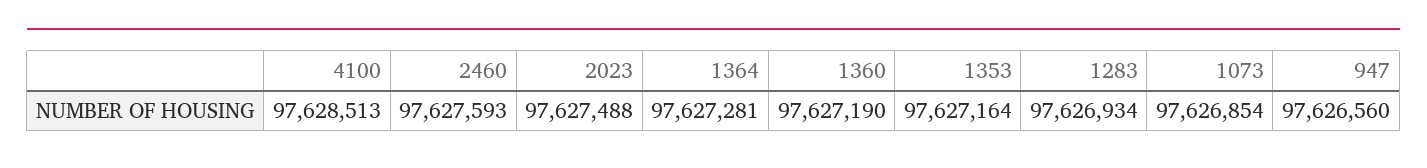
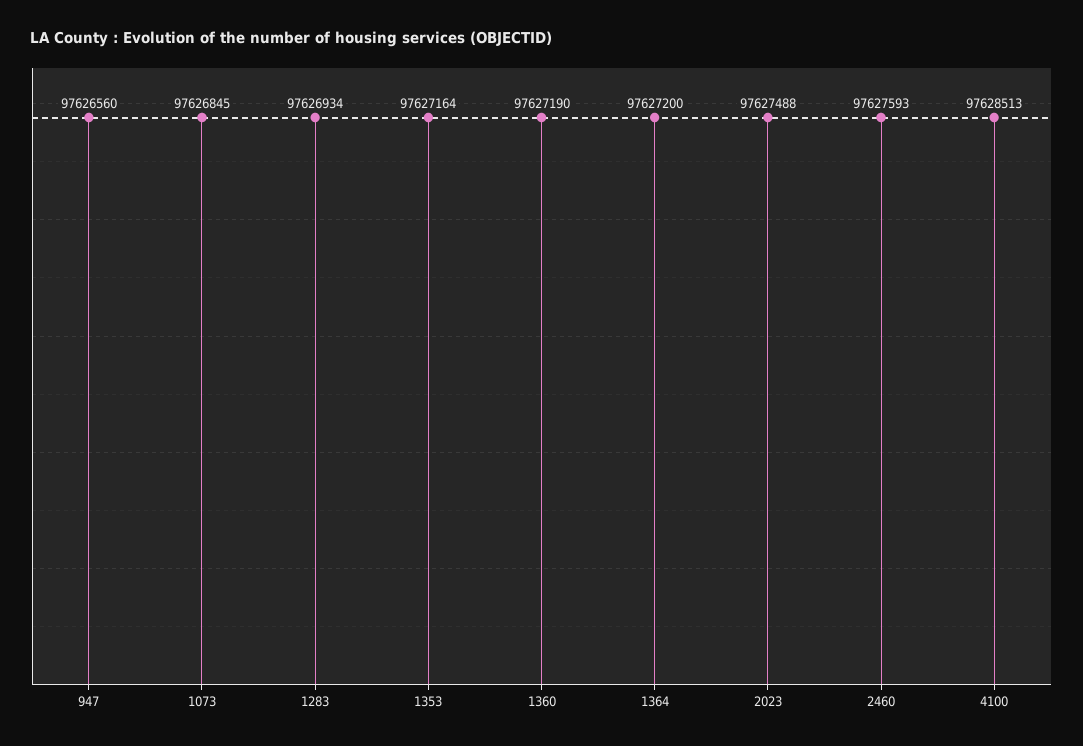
  {
    "4100": 97628513,
    "2460": 97627593,
    "2023": 97627488,
-   "1364": 97627281,
+   "1364": 97627200,
    "1360": 97627190,
    "1353": 97627164,
    "1283": 97626934,
-   "1073": 97626854,
+   "1073": 97626845,
    "947": 97626560
  }

